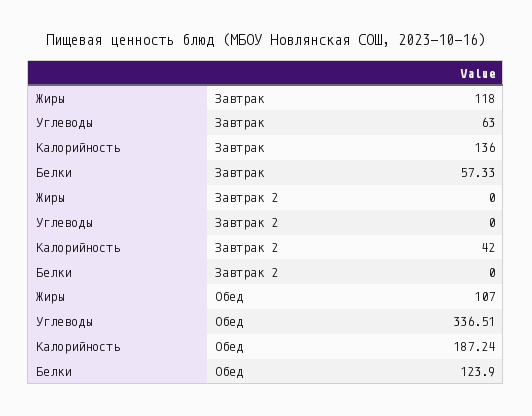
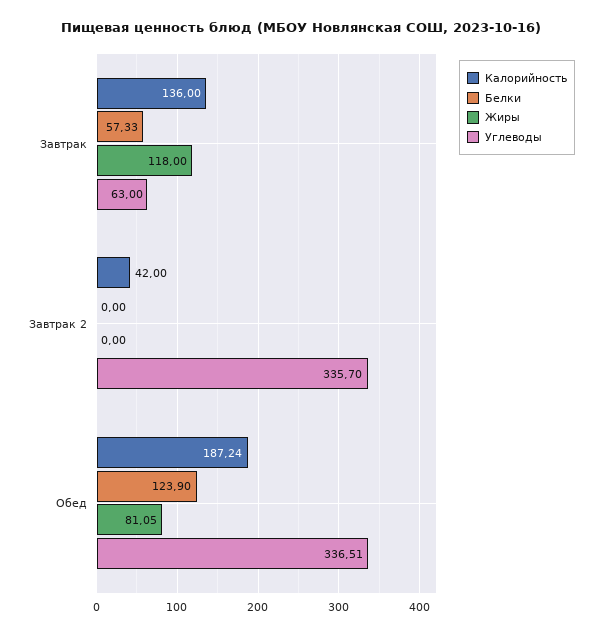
  {
    "Жиры": {
      "Завтрак": 118,
      "Завтрак 2": 0,
-     "Обед": 107
+     "Обед": 81.05
    },
    "Углеводы": {
      "Завтрак": 63,
-     "Завтрак 2": 0,
+     "Завтрак 2": 335.7,
      "Обед": 336.51
    },
    "Калорийность": {
      "Завтрак": 136,
      "Завтрак 2": 42,
      "Обед": 187.24
    },
    "Белки": {
      "Завтрак": 57.33,
      "Завтрак 2": 0,
      "Обед": 123.9
    }
  }

